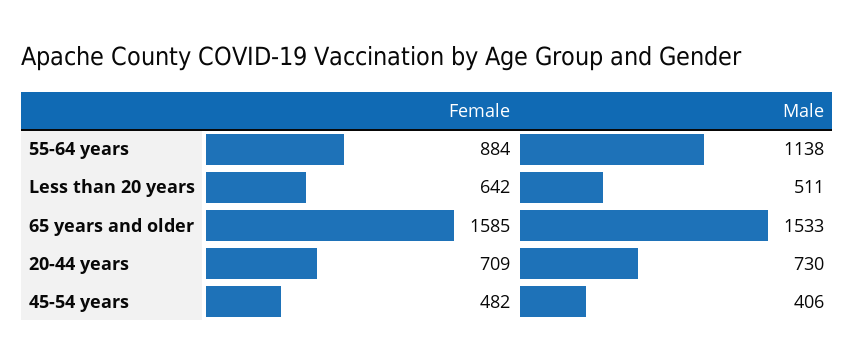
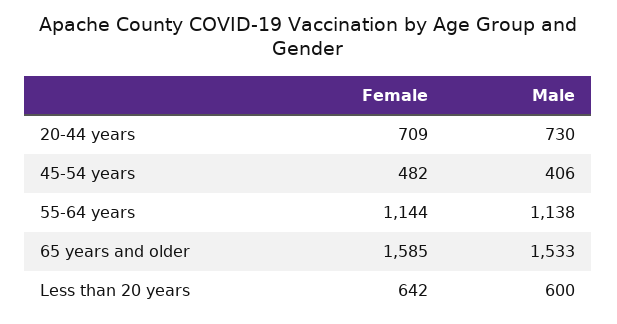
  {
    "Female": {
-     "55-64 years": 884,
+     "55-64 years": 1144,
      "Less than 20 years": 642,
      "65 years and older": 1585,
      "20-44 years": 709,
      "45-54 years": 482
    },
    "Male": {
      "55-64 years": 1138,
-     "Less than 20 years": 511,
+     "Less than 20 years": 600,
      "65 years and older": 1533,
      "20-44 years": 730,
      "45-54 years": 406
    }
  }

